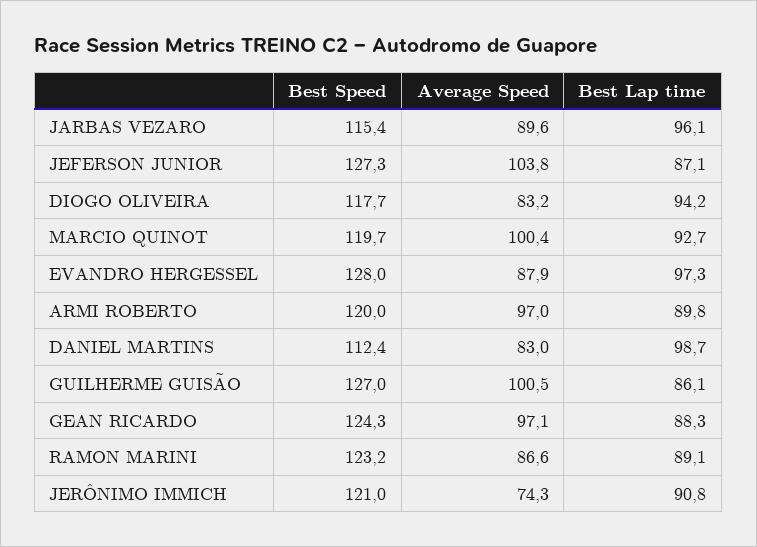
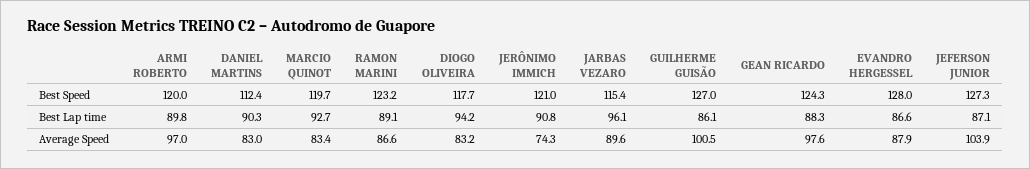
  {
    "Best Speed": {
      "JARBAS VEZARO": 115.4,
      "JEFERSON JUNIOR": 127.3,
      "DIOGO OLIVEIRA": 117.7,
      "MARCIO QUINOT": 119.7,
      "EVANDRO HERGESSEL": 128,
      "ARMI ROBERTO": 120,
      "DANIEL MARTINS": 112.4,
      "GUILHERME GUISÃO": 127,
      "GEAN RICARDO": 124.3,
      "RAMON MARINI": 123.2,
      "JERÔNIMO IMMICH": 121
    },
    "Average Speed": {
      "JARBAS VEZARO": 89.6,
-     "JEFERSON JUNIOR": 103.8,
+     "JEFERSON JUNIOR": 103.9,
      "DIOGO OLIVEIRA": 83.2,
-     "MARCIO QUINOT": 100.4,
+     "MARCIO QUINOT": 83.4,
      "EVANDRO HERGESSEL": 87.9,
      "ARMI ROBERTO": 97,
      "DANIEL MARTINS": 83,
      "GUILHERME GUISÃO": 100.5,
-     "GEAN RICARDO": 97.1,
+     "GEAN RICARDO": 97.6,
      "RAMON MARINI": 86.6,
      "JERÔNIMO IMMICH": 74.3
    },
    "Best Lap time": {
      "JARBAS VEZARO": 96.1,
      "JEFERSON JUNIOR": 87.1,
      "DIOGO OLIVEIRA": 94.2,
      "MARCIO QUINOT": 92.7,
-     "EVANDRO HERGESSEL": 97.3,
+     "EVANDRO HERGESSEL": 86.6,
      "ARMI ROBERTO": 89.8,
-     "DANIEL MARTINS": 98.7,
+     "DANIEL MARTINS": 90.3,
      "GUILHERME GUISÃO": 86.1,
      "GEAN RICARDO": 88.3,
      "RAMON MARINI": 89.1,
      "JERÔNIMO IMMICH": 90.8
    }
  }

